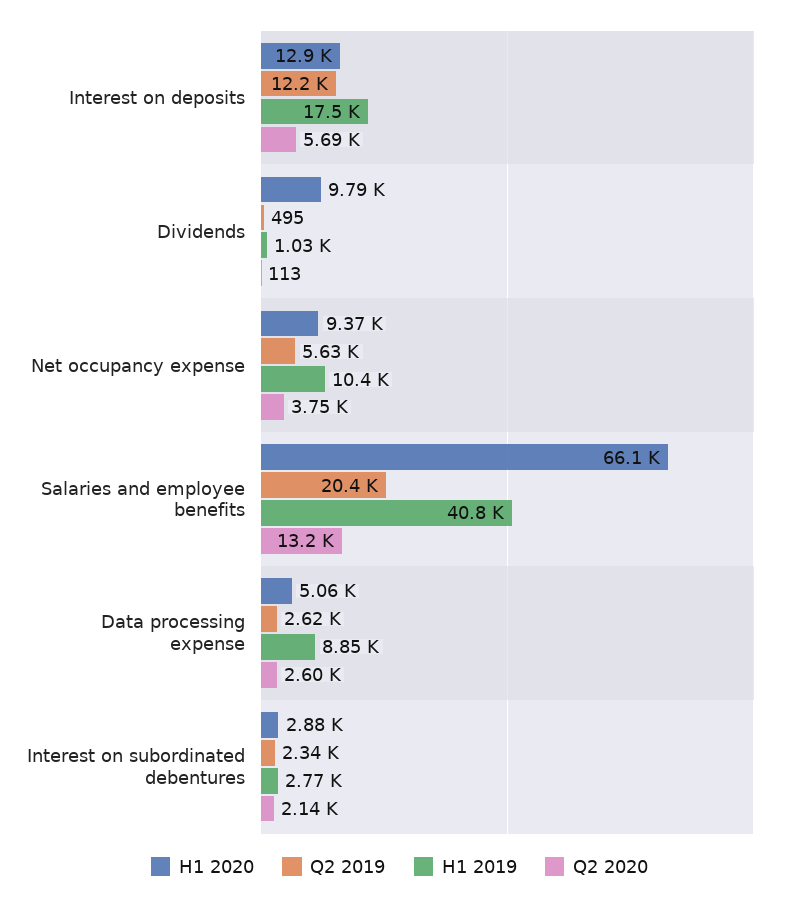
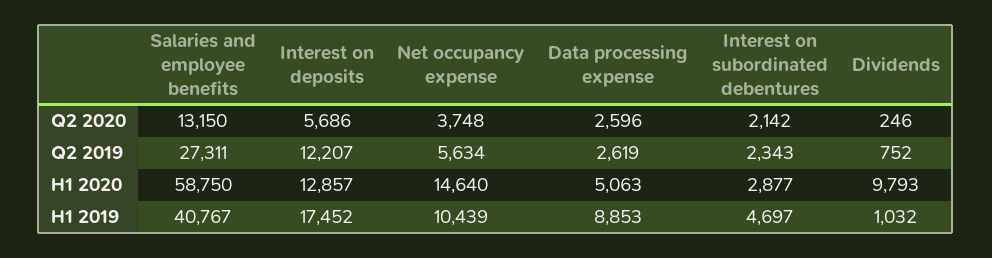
  {
    "H1 2020": {
      "Interest on deposits": 12857,
      "Dividends": 9793,
-     "Net occupancy expense": 9370,
+     "Net occupancy expense": 14640,
-     "Salaries and employee benefits": 66100,
+     "Salaries and employee benefits": 58750,
      "Data processing expense": 5063,
      "Interest on subordinated debentures": 2877
    },
    "Q2 2019": {
      "Interest on deposits": 12207,
-     "Dividends": 495,
+     "Dividends": 752,
      "Net occupancy expense": 5634,
-     "Salaries and employee benefits": 20400,
+     "Salaries and employee benefits": 27311,
      "Data processing expense": 2619,
      "Interest on subordinated debentures": 2343
    },
    "H1 2019": {
      "Interest on deposits": 17452,
      "Dividends": 1032,
      "Net occupancy expense": 10439,
      "Salaries and employee benefits": 40767,
      "Data processing expense": 8853,
-     "Interest on subordinated debentures": 2770
+     "Interest on subordinated debentures": 4697
    },
    "Q2 2020": {
      "Interest on deposits": 5686,
-     "Dividends": 113,
+     "Dividends": 246,
      "Net occupancy expense": 3748,
      "Salaries and employee benefits": 13150,
      "Data processing expense": 2596,
      "Interest on subordinated debentures": 2142
    }
  }

